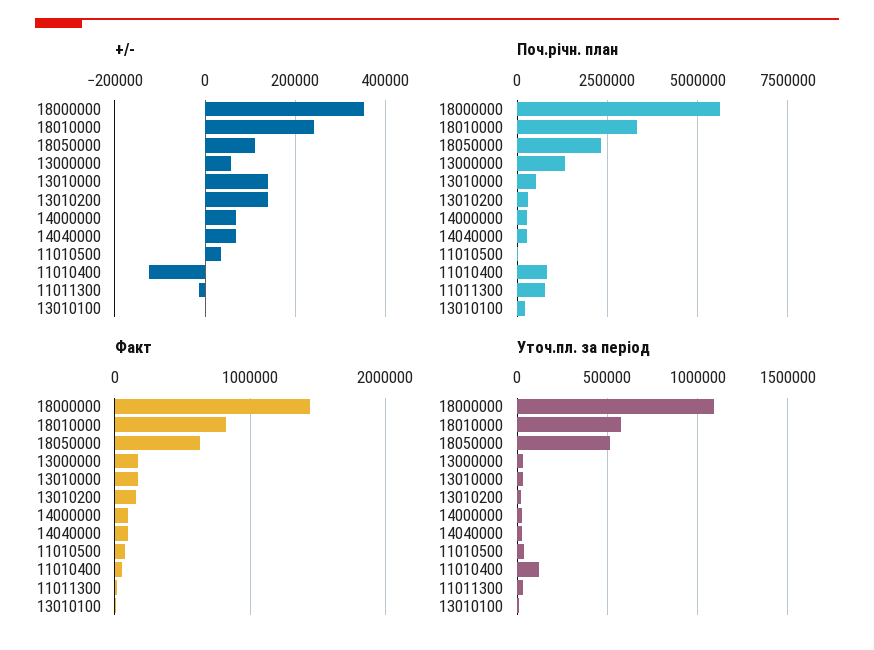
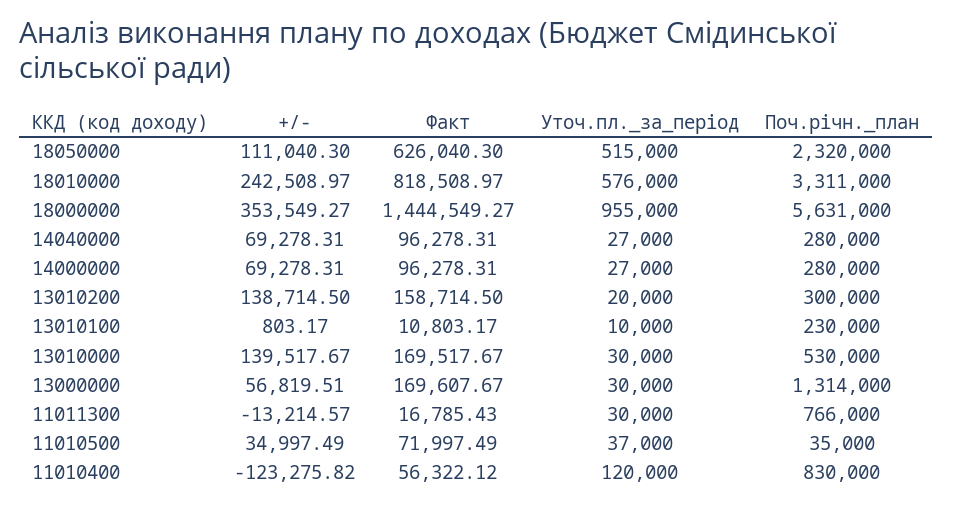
  {
    "+/-": {
      "18000000": 353549.27,
      "18010000": 242508.97,
      "18050000": 111040.3,
      "13000000": 56819.51,
      "13010000": 139517.67,
      "13010200": 138714.5,
      "14000000": 69278.31,
      "14040000": 69278.31,
      "11010500": 34997.49,
      "11010400": -123275.82,
      "11011300": -13214.57,
      "13010100": 803.17
    },
    "Поч.річн. план": {
      "18000000": 5631000,
      "18010000": 3311000,
      "18050000": 2320000,
      "13000000": 1314000,
      "13010000": 530000,
      "13010200": 300000,
      "14000000": 280000,
      "14040000": 280000,
      "11010500": 35000,
      "11010400": 830000,
      "11011300": 766000,
      "13010100": 230000
    },
    "Факт": {
      "18000000": 1444549.27,
      "18010000": 818508.97,
      "18050000": 626040.3,
      "13000000": 169607.67,
      "13010000": 169517.67,
      "13010200": 158714.5,
      "14000000": 96278.31,
      "14040000": 96278.31,
      "11010500": 71997.49,
      "11010400": 56322.12,
      "11011300": 16785.43,
      "13010100": 10803.17
    },
    "Уточ.пл. за період": {
-     "18000000": 1100000,
+     "18000000": 955000,
      "18010000": 576000,
      "18050000": 515000,
      "13000000": 30000,
      "13010000": 30000,
      "13010200": 20000,
      "14000000": 27000,
      "14040000": 27000,
      "11010500": 37000,
      "11010400": 120000,
      "11011300": 30000,
      "13010100": 10000
    }
  }

